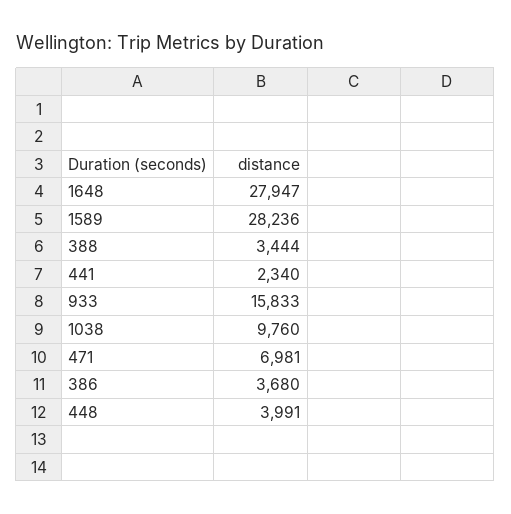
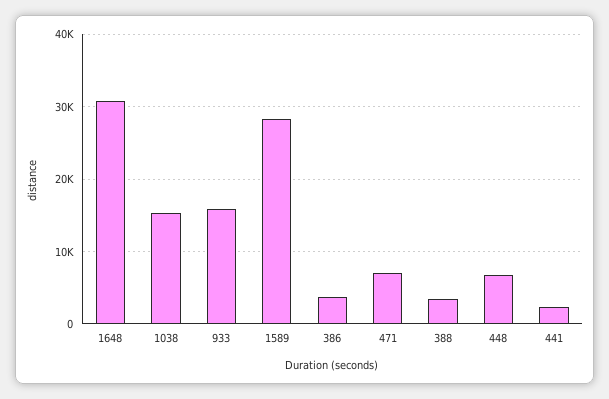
  {
-   "1648": 27947,
+   "1648": 31000,
    "1589": 28236,
    "388": 3444,
    "441": 2340,
    "933": 15833,
-   "1038": 9760,
+   "1038": 15000,
    "471": 6981,
    "386": 3680,
-   "448": 3991
+   "448": 7000
  }

